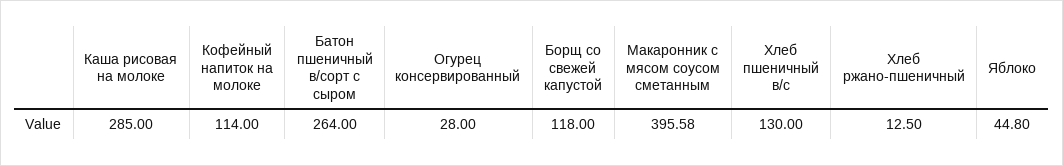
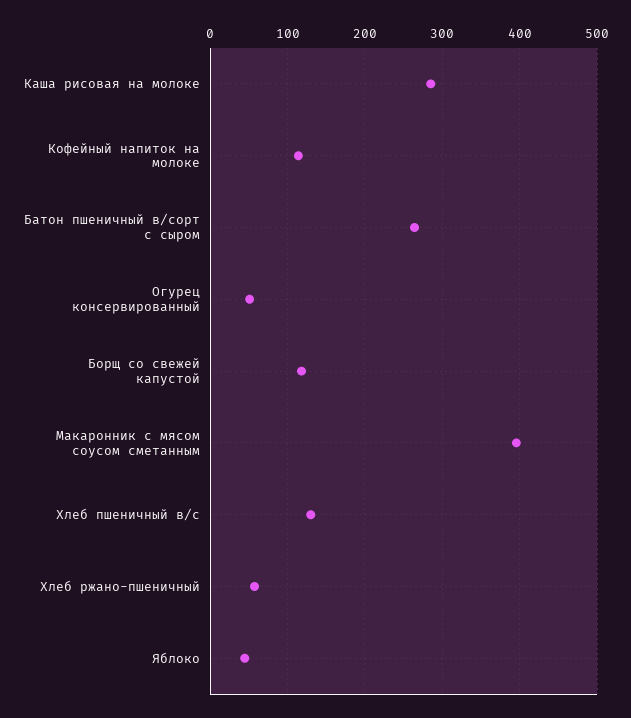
  {
    "Каша рисовая на молоке": 285,
    "Кофейный напиток на молоке": 114,
    "Батон пшеничный в/сорт с сыром": 264,
-   "Огурец консервированный": 28,
+   "Огурец консервированный": 50,
    "Борщ со свежей капустой": 118,
    "Макаронник с мясом соусом сметанным": 395.58,
    "Хлеб пшеничный в/с": 130,
-   "Хлеб ржано-пшеничный": 12.5,
+   "Хлеб ржано-пшеничный": 60,
    "Яблоко": 44.8
  }

